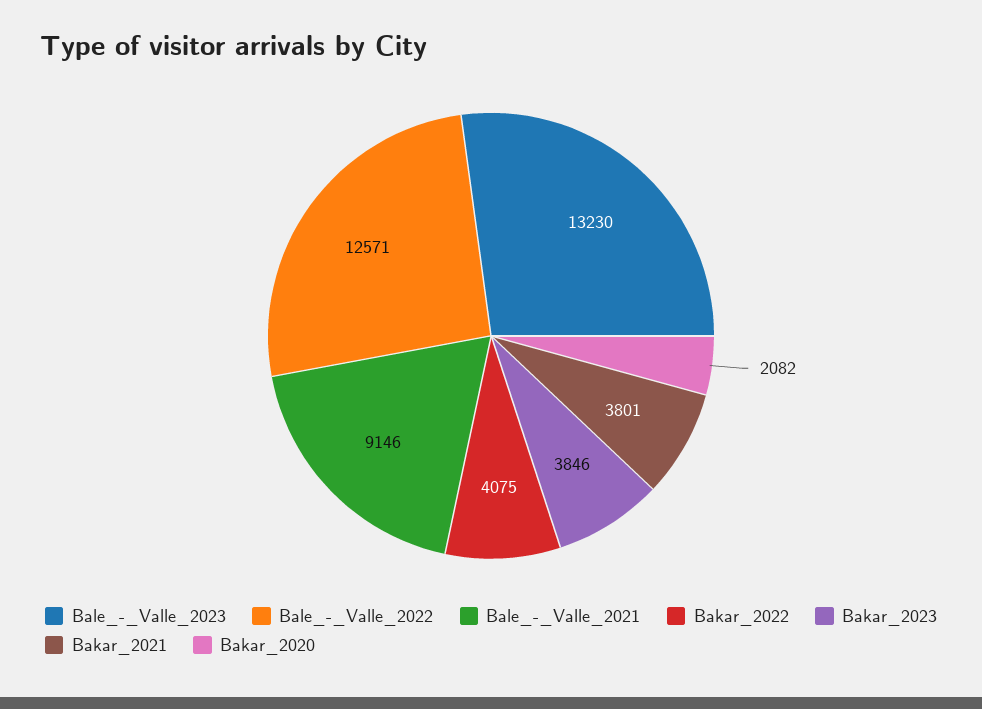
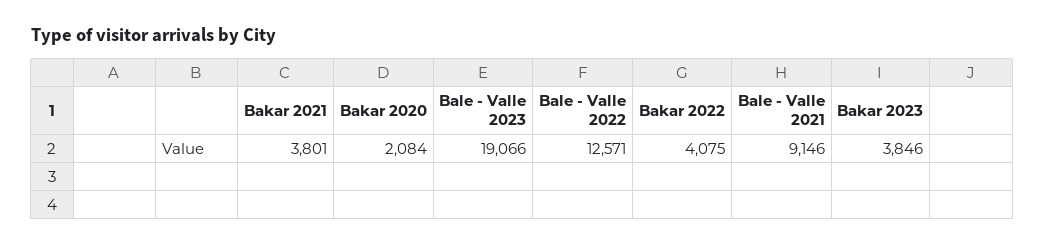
  {
-   "Bale_-_Valle_2023": 13230,
+   "Bale_-_Valle_2023": 19066,
    "Bale_-_Valle_2022": 12571,
    "Bale_-_Valle_2021": 9146,
    "Bakar_2022": 4075,
    "Bakar_2023": 3846,
    "Bakar_2021": 3801,
-   "Bakar_2020": 2082
+   "Bakar_2020": 2084
  }

